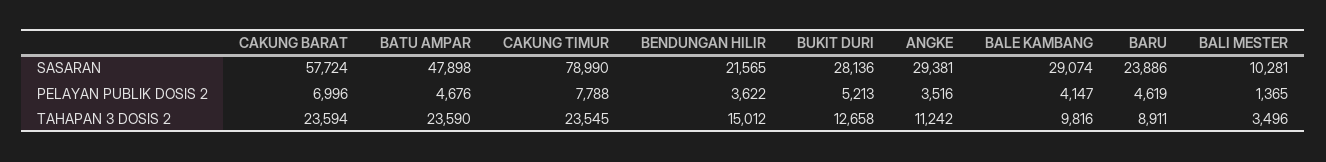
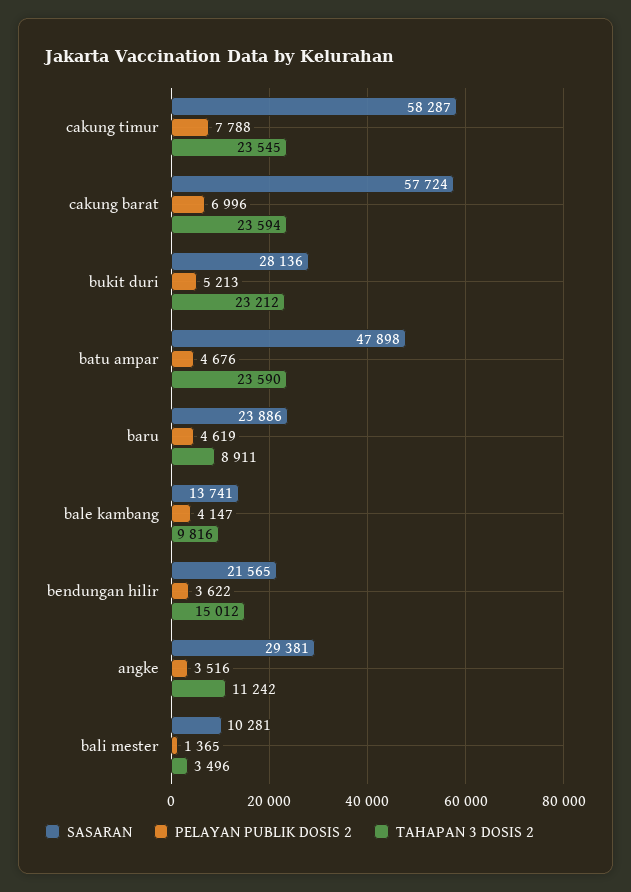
  {
    "SASARAN": {
      "CAKUNG BARAT": 57724,
      "BATU AMPAR": 47898,
-     "CAKUNG TIMUR": 78990,
+     "CAKUNG TIMUR": 58287,
      "BENDUNGAN HILIR": 21565,
      "BUKIT DURI": 28136,
      "ANGKE": 29381,
-     "BALE KAMBANG": 29074,
+     "BALE KAMBANG": 13741,
      "BARU": 23886,
      "BALI MESTER": 10281
    },
    "PELAYAN PUBLIK DOSIS 2": {
      "CAKUNG BARAT": 6996,
      "BATU AMPAR": 4676,
      "CAKUNG TIMUR": 7788,
      "BENDUNGAN HILIR": 3622,
      "BUKIT DURI": 5213,
      "ANGKE": 3516,
      "BALE KAMBANG": 4147,
      "BARU": 4619,
      "BALI MESTER": 1365
    },
    "TAHAPAN 3 DOSIS 2": {
      "CAKUNG BARAT": 23594,
      "BATU AMPAR": 23590,
      "CAKUNG TIMUR": 23545,
      "BENDUNGAN HILIR": 15012,
-     "BUKIT DURI": 12658,
+     "BUKIT DURI": 23212,
      "ANGKE": 11242,
      "BALE KAMBANG": 9816,
      "BARU": 8911,
      "BALI MESTER": 3496
    }
  }

